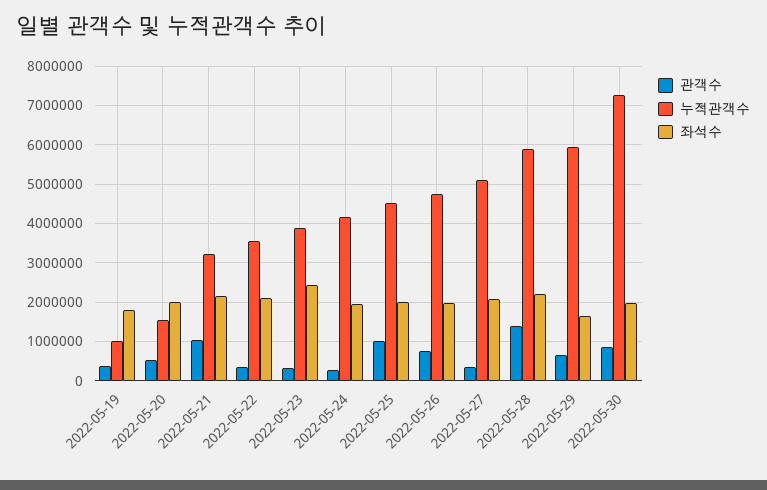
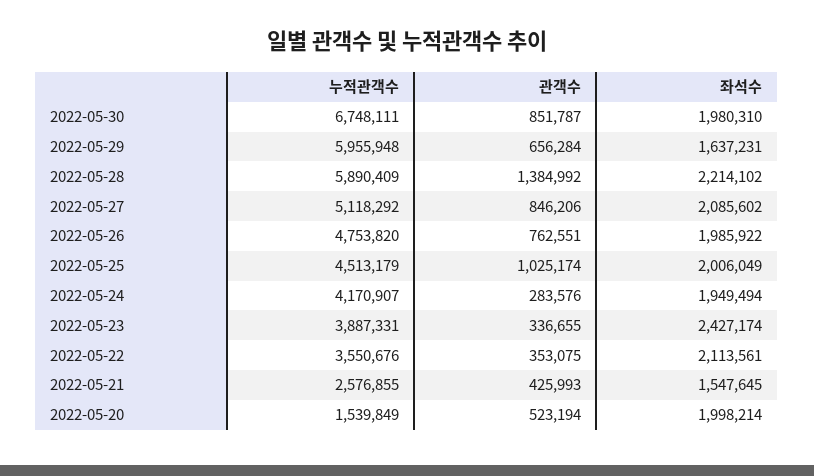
  {
    "관객수": {
-     "2022-05-19": 400000,
      "2022-05-20": 523194,
-     "2022-05-21": 1000000,
+     "2022-05-21": 425993,
      "2022-05-22": 353075,
      "2022-05-23": 336655,
      "2022-05-24": 283576,
      "2022-05-25": 1025174,
      "2022-05-26": 762551,
-     "2022-05-27": 400000,
+     "2022-05-27": 846206,
      "2022-05-28": 1384992,
      "2022-05-29": 656284,
      "2022-05-30": 851787
    },
    "누적관객수": {
-     "2022-05-19": 1000000,
      "2022-05-20": 1539849,
-     "2022-05-21": 3200000,
+     "2022-05-21": 2576855,
      "2022-05-22": 3550676,
      "2022-05-23": 3887331,
      "2022-05-24": 4170907,
      "2022-05-25": 4513179,
      "2022-05-26": 4753820,
      "2022-05-27": 5118292,
      "2022-05-28": 5890409,
      "2022-05-29": 5955948,
-     "2022-05-30": 7200000
+     "2022-05-30": 6748111
    },
    "좌석수": {
-     "2022-05-19": 1800000,
      "2022-05-20": 1998214,
-     "2022-05-21": 2200000,
+     "2022-05-21": 1547645,
      "2022-05-22": 2113561,
      "2022-05-23": 2427174,
      "2022-05-24": 1949494,
      "2022-05-25": 2006049,
      "2022-05-26": 1985922,
      "2022-05-27": 2085602,
      "2022-05-28": 2214102,
      "2022-05-29": 1637231,
      "2022-05-30": 1980310
    }
  }

